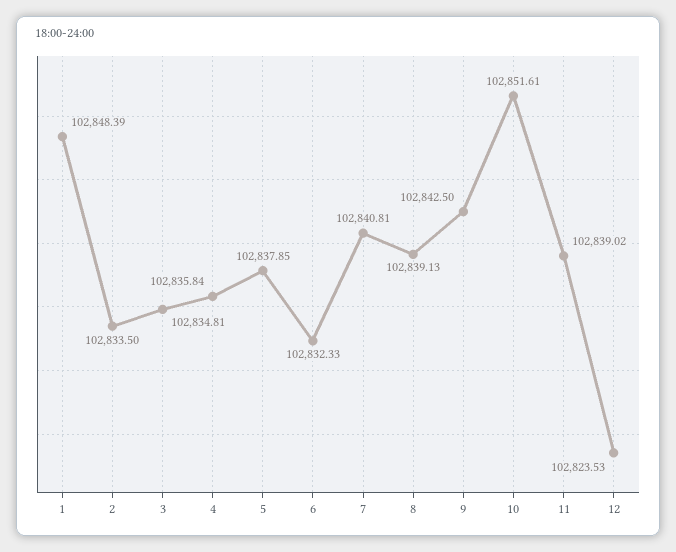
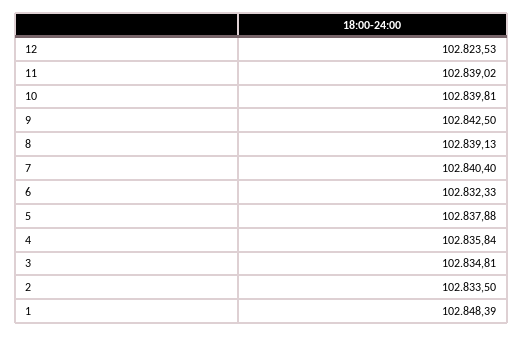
  {
    "1": 102848.39,
    "2": 102833.5,
    "3": 102834.81,
    "4": 102835.84,
-   "5": 102837.85,
+   "5": 102837.88,
    "6": 102832.33,
-   "7": 102840.81,
+   "7": 102840.4,
    "8": 102839.13,
    "9": 102842.5,
-   "10": 102851.61,
+   "10": 102839.81,
    "11": 102839.02,
    "12": 102823.53
  }

